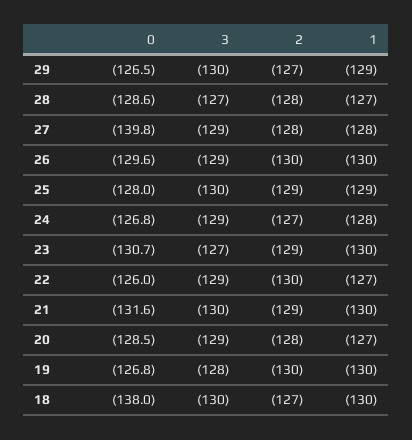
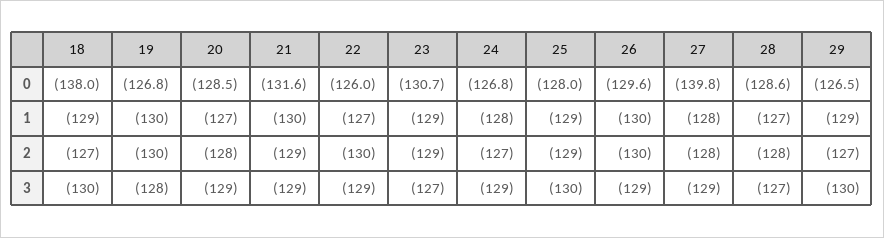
  {
    "0": {
      "29": -126.5,
      "28": -128.6,
      "27": -139.8,
      "26": -129.6,
      "25": -128,
      "24": -126.8,
      "23": -130.7,
      "22": -126,
      "21": -131.6,
      "20": -128.5,
      "19": -126.8,
      "18": -138
    },
    "3": {
      "29": -130,
      "28": -127,
      "27": -129,
      "26": -129,
      "25": -130,
      "24": -129,
      "23": -127,
      "22": -129,
-     "21": -130,
+     "21": -129,
      "20": -129,
      "19": -128,
      "18": -130
    },
    "2": {
      "29": -127,
      "28": -128,
      "27": -128,
      "26": -130,
      "25": -129,
      "24": -127,
      "23": -129,
      "22": -130,
      "21": -129,
      "20": -128,
      "19": -130,
      "18": -127
    },
    "1": {
      "29": -129,
      "28": -127,
      "27": -128,
      "26": -130,
      "25": -129,
      "24": -128,
-     "23": -130,
+     "23": -129,
      "22": -127,
      "21": -130,
      "20": -127,
      "19": -130,
-     "18": -130
+     "18": -129
    }
  }

